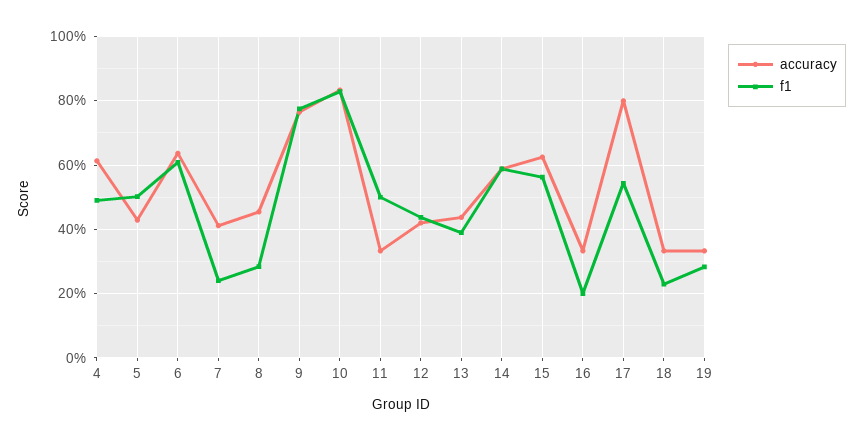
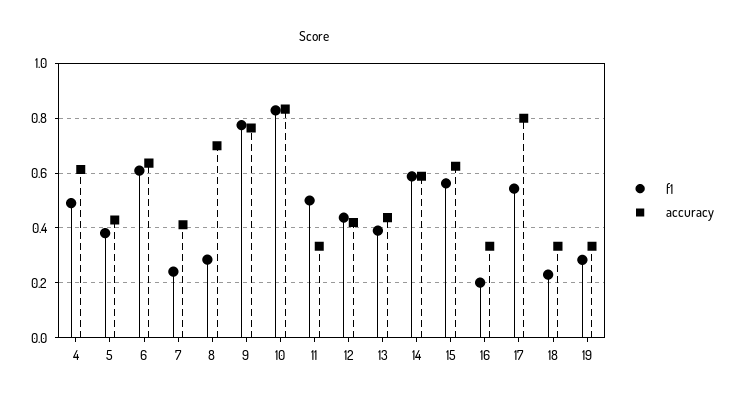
  {
    "accuracy": {
      "4": 0.62,
      "5": 0.42,
      "6": 0.64,
      "7": 0.42,
-     "8": 0.46,
+     "8": 0.7,
      "9": 0.76,
      "10": 0.84,
      "11": 0.34,
      "12": 0.42,
      "13": 0.44,
      "14": 0.58,
      "15": 0.62,
      "16": 0.34,
      "17": 0.8,
      "18": 0.34,
      "19": 0.34
    },
    "f1": {
      "4": 0.5,
-     "5": 0.5,
+     "5": 0.375,
      "6": 0.6,
      "7": 0.24,
      "8": 0.28,
      "9": 0.78,
      "10": 0.82,
      "11": 0.5,
      "12": 0.44,
      "13": 0.38,
      "14": 0.58,
      "15": 0.56,
      "16": 0.2,
      "17": 0.54,
      "18": 0.22,
      "19": 0.28
    }
  }

